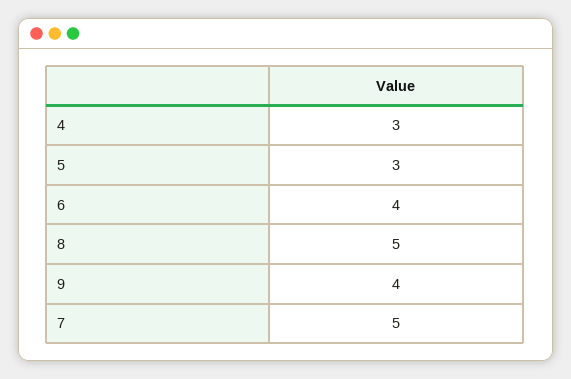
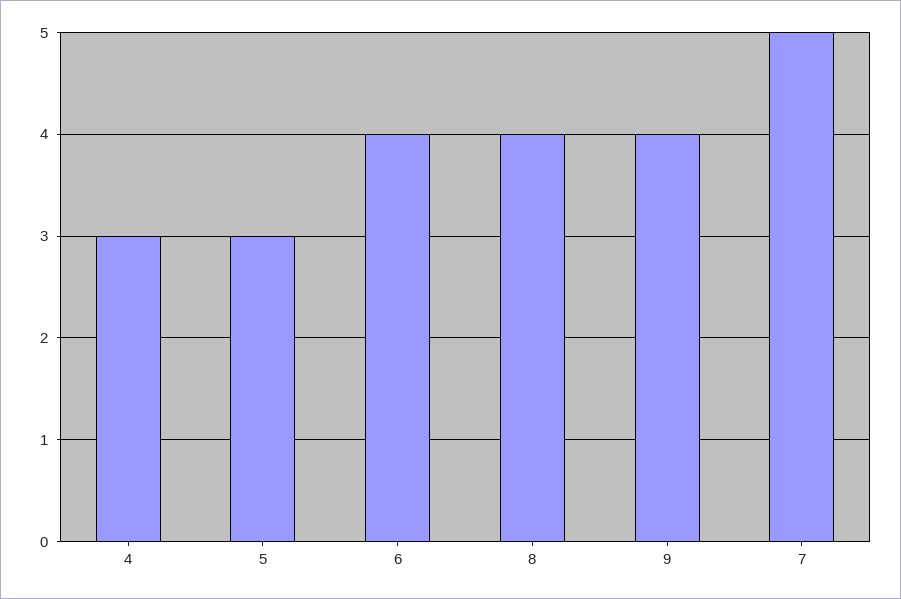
  {
    "4": 3,
    "5": 3,
    "6": 4,
-   "8": 5,
+   "8": 4,
    "9": 4,
    "7": 5
  }

